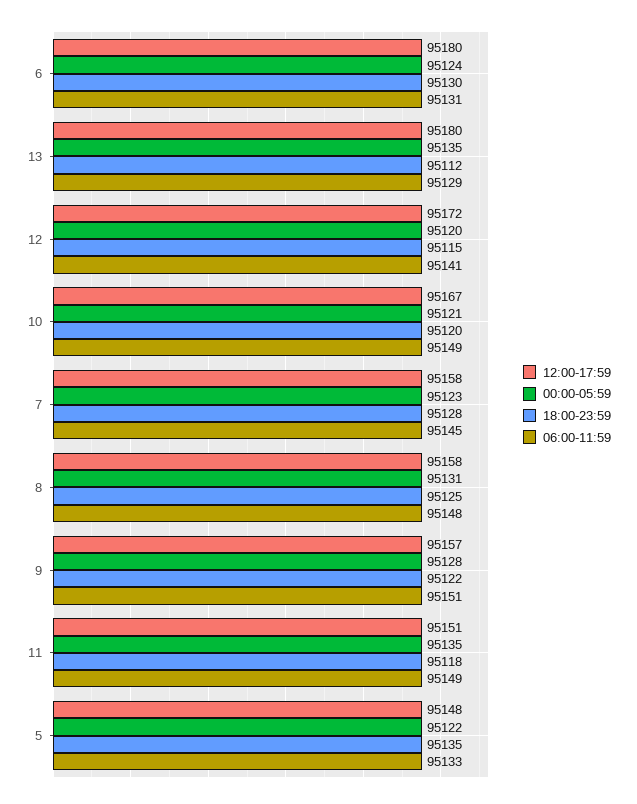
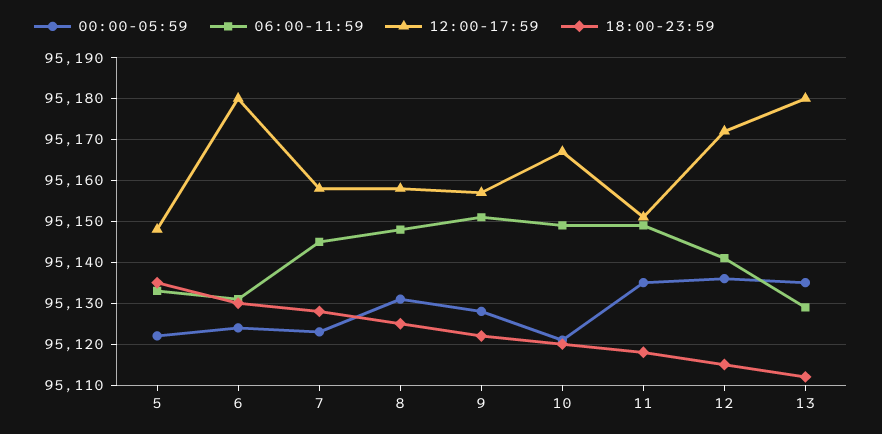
  {
    "12:00-17:59": {
      "6": 95180,
      "13": 95180,
      "12": 95172,
      "10": 95167,
      "7": 95158,
      "8": 95158,
      "9": 95157,
      "11": 95151,
      "5": 95148
    },
    "00:00-05:59": {
      "6": 95124,
      "13": 95135,
-     "12": 95120,
+     "12": 95135,
      "10": 95121,
      "7": 95123,
      "8": 95131,
      "9": 95128,
      "11": 95135,
      "5": 95122
    },
    "18:00-23:59": {
      "6": 95130,
      "13": 95112,
      "12": 95115,
      "10": 95120,
      "7": 95128,
      "8": 95125,
      "9": 95122,
      "11": 95118,
      "5": 95135
    },
    "06:00-11:59": {
      "6": 95131,
      "13": 95129,
      "12": 95141,
      "10": 95149,
      "7": 95145,
      "8": 95148,
      "9": 95151,
      "11": 95149,
      "5": 95133
    }
  }

